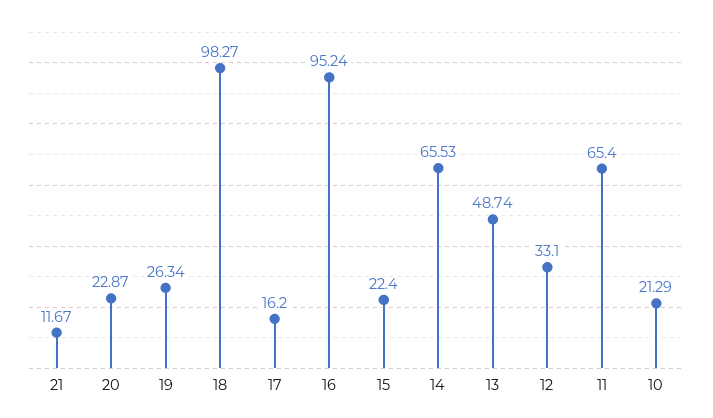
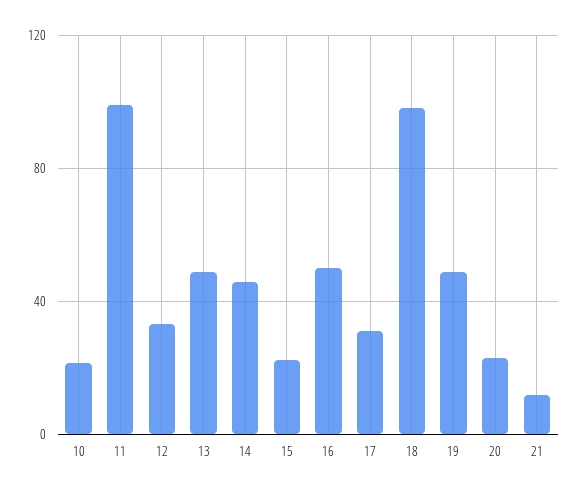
  {
    "21": 11.67,
    "20": 22.87,
-   "19": 26.34,
+   "19": 50,
    "18": 98.27,
-   "17": 16.2,
+   "17": 30,
-   "16": 95.24,
+   "16": 50,
    "15": 22.4,
-   "14": 65.53,
+   "14": 45,
    "13": 48.74,
    "12": 33.1,
-   "11": 65.4,
+   "11": 100,
    "10": 21.29
  }

